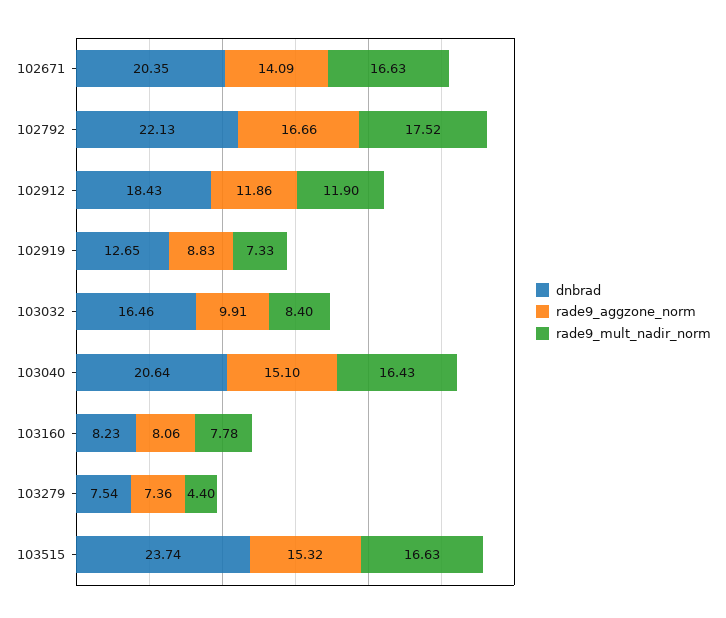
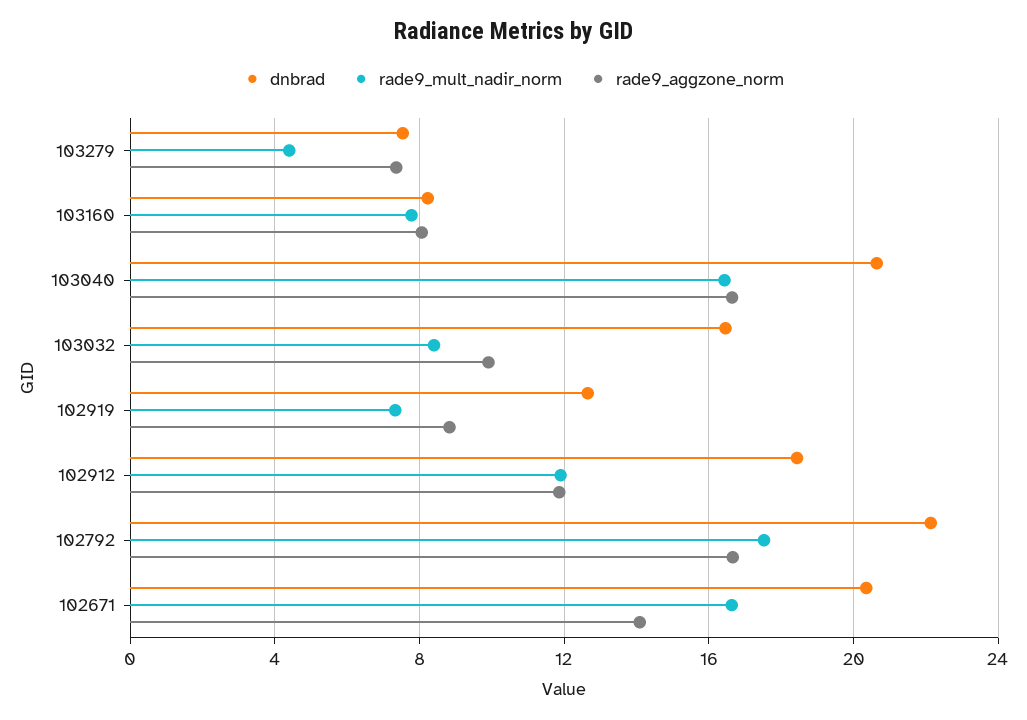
  {
    "dnbrad": {
      "102671": 20.35,
      "102792": 22.13,
      "102912": 18.43,
      "102919": 12.65,
      "103032": 16.46,
      "103040": 20.64,
      "103160": 8.23,
-     "103279": 7.54,
+     "103279": 7.54
-     "103515": 23.74
    },
    "rade9_aggzone_norm": {
      "102671": 14.09,
      "102792": 16.66,
      "102912": 11.86,
      "102919": 8.83,
      "103032": 9.91,
-     "103040": 15.1,
+     "103040": 16.5,
      "103160": 8.06,
-     "103279": 7.36,
+     "103279": 7.36
-     "103515": 15.32
    },
    "rade9_mult_nadir_norm": {
      "102671": 16.63,
      "102792": 17.52,
      "102912": 11.9,
      "102919": 7.33,
      "103032": 8.4,
      "103040": 16.43,
      "103160": 7.78,
-     "103279": 4.4,
+     "103279": 4.4
-     "103515": 16.63
    }
  }

